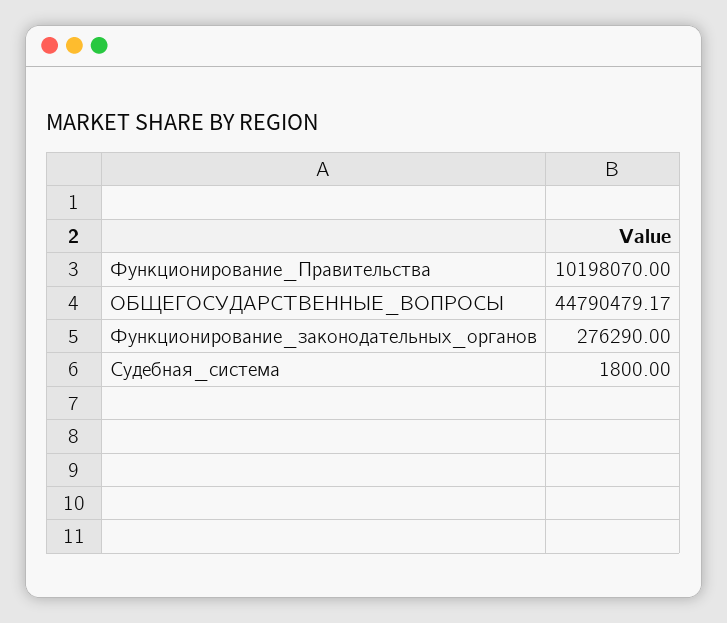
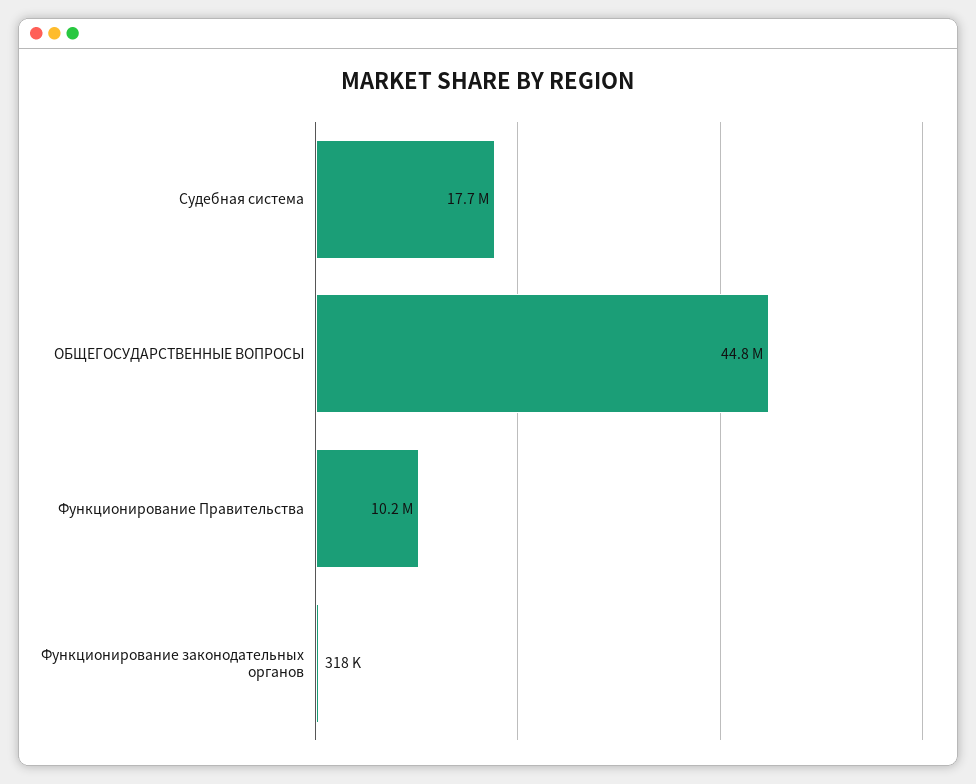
  {
    "Функционирование_Правительства": 10198070,
    "ОБЩЕГОСУДАРСТВЕННЫЕ_ВОПРОСЫ": 44790479.17,
-   "Функционирование_законодательных_органов": 276290,
+   "Функционирование_законодательных_органов": 318000,
-   "Судебная_система": 1800
+   "Судебная_система": 17700000
  }

